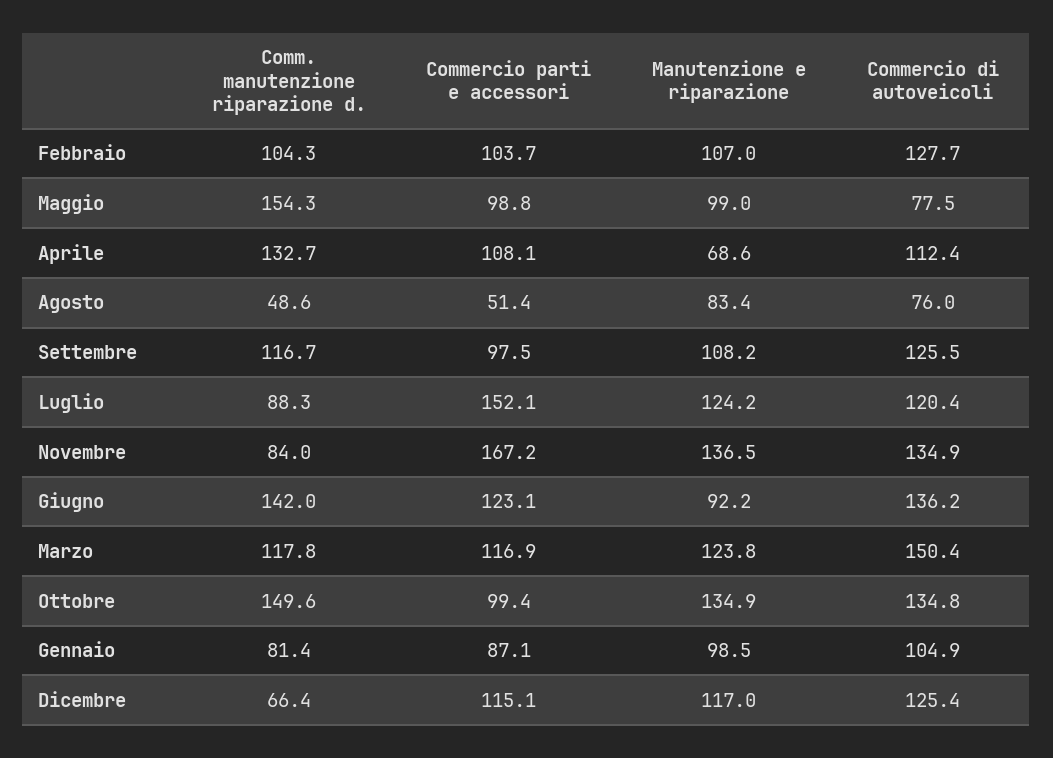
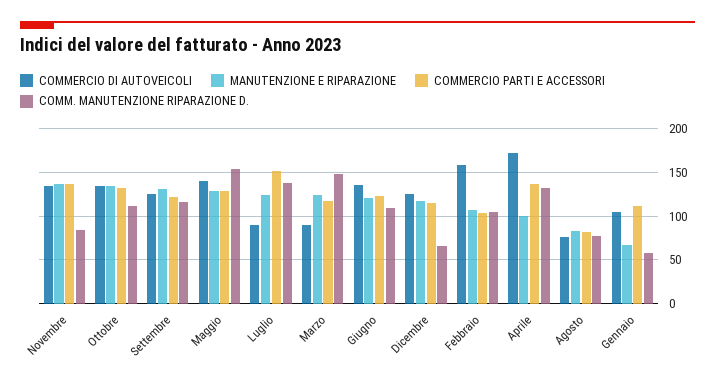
  {
    "Comm. manutenzione riparazione d.": {
      "Febbraio": 104.3,
      "Maggio": 154.3,
      "Aprile": 132.7,
-     "Agosto": 48.6,
+     "Agosto": 80,
      "Settembre": 116.7,
-     "Luglio": 88.3,
+     "Luglio": 140,
      "Novembre": 84,
-     "Giugno": 142,
+     "Giugno": 110,
-     "Marzo": 117.8,
+     "Marzo": 150,
-     "Ottobre": 149.6,
+     "Ottobre": 110,
-     "Gennaio": 81.4,
+     "Gennaio": 60,
      "Dicembre": 66.4
    },
    "Commercio parti e accessori": {
      "Febbraio": 103.7,
-     "Maggio": 98.8,
+     "Maggio": 130,
-     "Aprile": 108.1,
+     "Aprile": 140,
-     "Agosto": 51.4,
+     "Agosto": 80,
-     "Settembre": 97.5,
+     "Settembre": 120,
      "Luglio": 152.1,
-     "Novembre": 167.2,
+     "Novembre": 140,
      "Giugno": 123.1,
      "Marzo": 116.9,
-     "Ottobre": 99.4,
+     "Ottobre": 130,
-     "Gennaio": 87.1,
+     "Gennaio": 110,
      "Dicembre": 115.1
    },
    "Manutenzione e riparazione": {
      "Febbraio": 107,
-     "Maggio": 99,
+     "Maggio": 130,
-     "Aprile": 68.6,
+     "Aprile": 100,
      "Agosto": 83.4,
-     "Settembre": 108.2,
+     "Settembre": 130,
      "Luglio": 124.2,
      "Novembre": 136.5,
-     "Giugno": 92.2,
+     "Giugno": 120,
      "Marzo": 123.8,
      "Ottobre": 134.9,
-     "Gennaio": 98.5,
+     "Gennaio": 70,
      "Dicembre": 117
    },
    "Commercio di autoveicoli": {
-     "Febbraio": 127.7,
+     "Febbraio": 160,
-     "Maggio": 77.5,
+     "Maggio": 140,
-     "Aprile": 112.4,
+     "Aprile": 170,
      "Agosto": 76,
      "Settembre": 125.5,
-     "Luglio": 120.4,
+     "Luglio": 90,
      "Novembre": 134.9,
      "Giugno": 136.2,
-     "Marzo": 150.4,
+     "Marzo": 90,
      "Ottobre": 134.8,
      "Gennaio": 104.9,
      "Dicembre": 125.4
    }
  }

